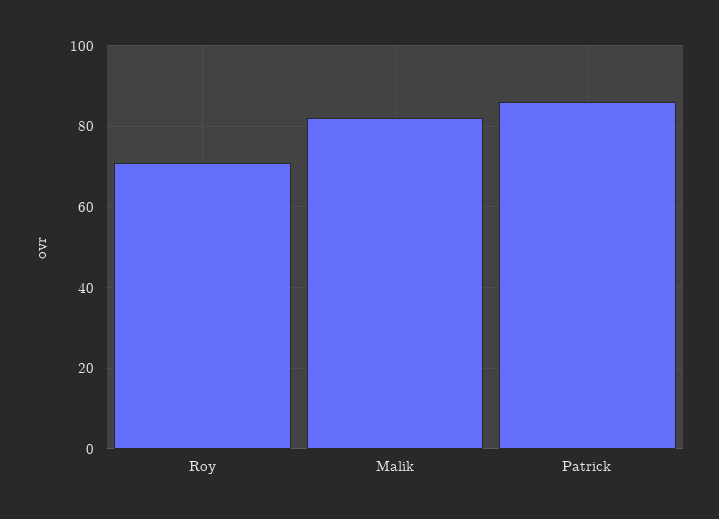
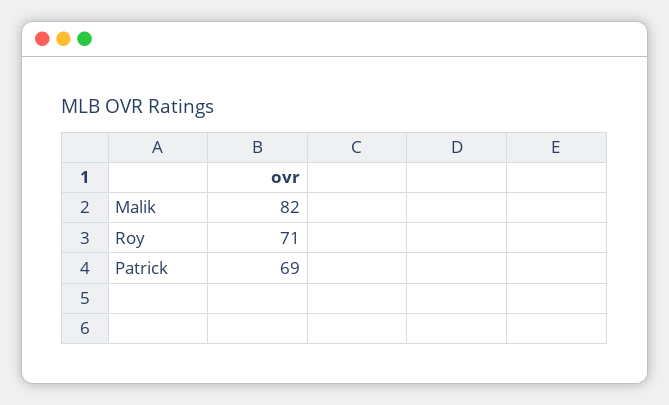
  {
    "Roy": 71,
    "Malik": 82,
-   "Patrick": 85
+   "Patrick": 69
  }

